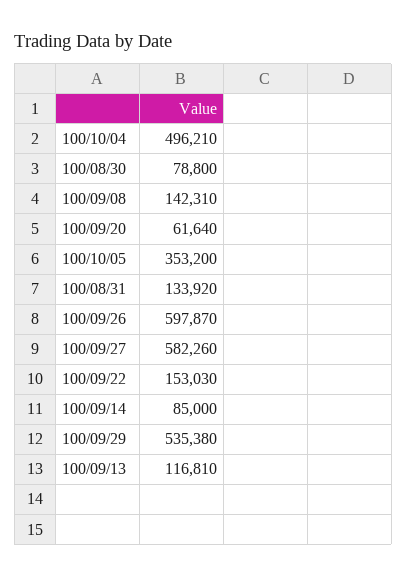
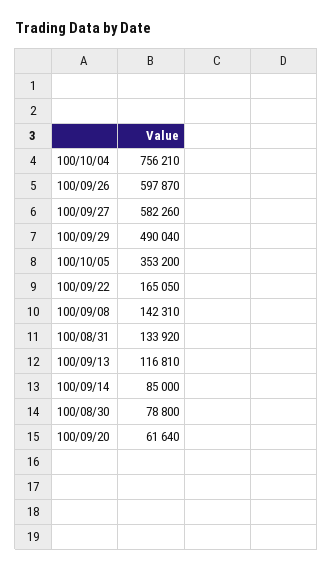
  {
-   "100/10/04": 496210,
+   "100/10/04": 756210,
    "100/08/30": 78800,
    "100/09/08": 142310,
    "100/09/20": 61640,
    "100/10/05": 353200,
    "100/08/31": 133920,
    "100/09/26": 597870,
    "100/09/27": 582260,
-   "100/09/22": 153030,
+   "100/09/22": 165050,
    "100/09/14": 85000,
-   "100/09/29": 535380,
+   "100/09/29": 490040,
    "100/09/13": 116810
  }

